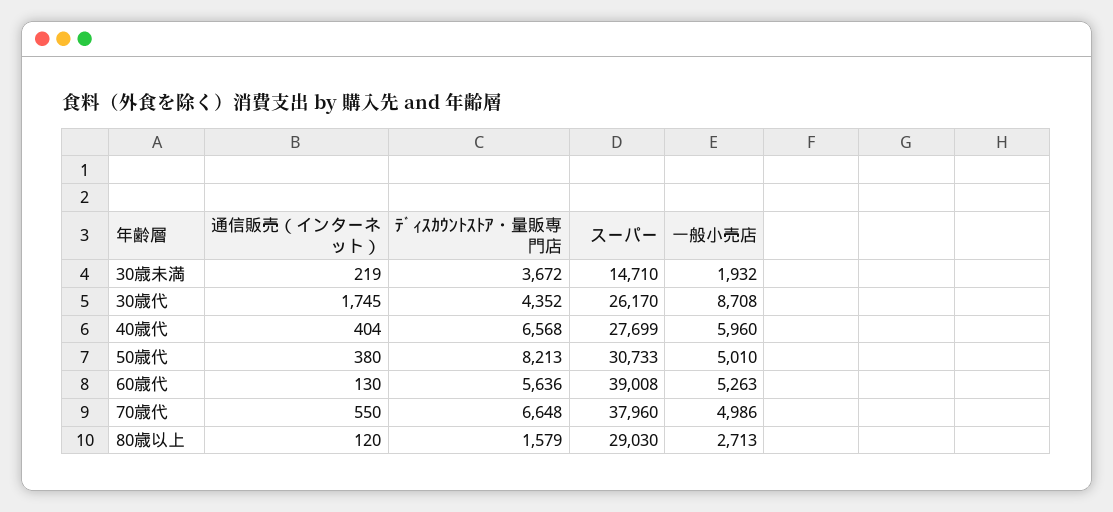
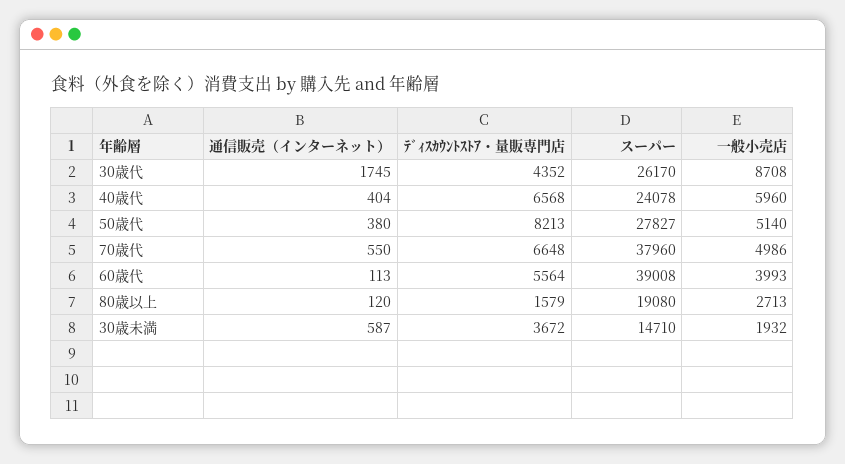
  {
    "通信販売（インターネット）": {
-     "30歳未満": 219,
+     "30歳未満": 587,
      "30歳代": 1745,
      "40歳代": 404,
      "50歳代": 380,
-     "60歳代": 130,
+     "60歳代": 113,
      "70歳代": 550,
      "80歳以上": 120
    },
    "ﾃﾞｨｽｶｳﾝﾄｽﾄｱ・量販専門店": {
      "30歳未満": 3672,
      "30歳代": 4352,
      "40歳代": 6568,
      "50歳代": 8213,
-     "60歳代": 5636,
+     "60歳代": 5564,
      "70歳代": 6648,
      "80歳以上": 1579
    },
    "スーパー": {
      "30歳未満": 14710,
      "30歳代": 26170,
-     "40歳代": 27699,
+     "40歳代": 24078,
-     "50歳代": 30733,
+     "50歳代": 27827,
      "60歳代": 39008,
      "70歳代": 37960,
-     "80歳以上": 29030
+     "80歳以上": 19080
    },
    "一般小売店": {
      "30歳未満": 1932,
      "30歳代": 8708,
      "40歳代": 5960,
-     "50歳代": 5010,
+     "50歳代": 5140,
-     "60歳代": 5263,
+     "60歳代": 3993,
      "70歳代": 4986,
      "80歳以上": 2713
    }
  }

